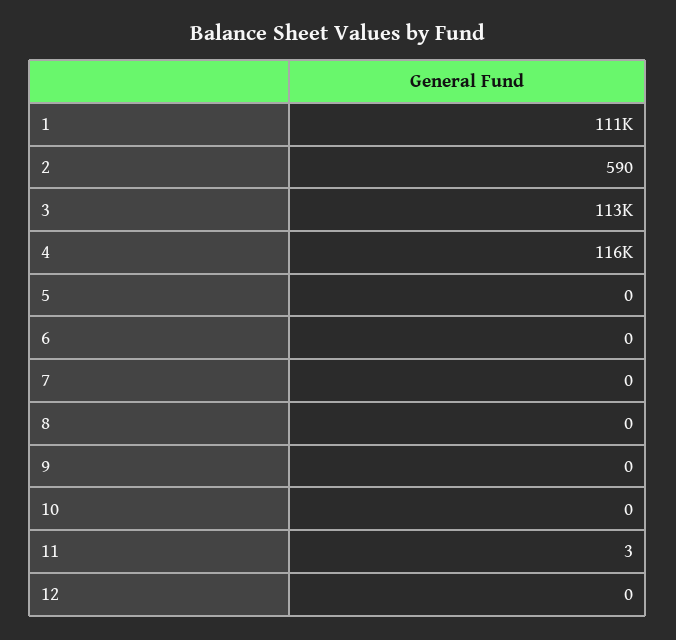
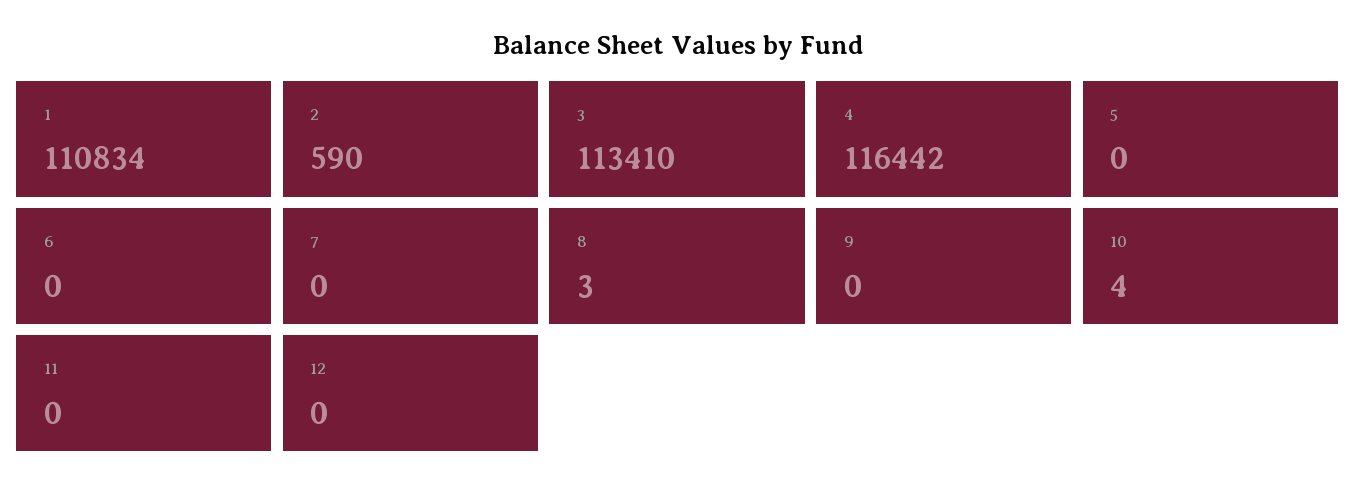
  {
    "1": 110834,
    "2": 590,
    "3": 113410,
    "4": 116442,
    "5": 0,
    "6": 0,
    "7": 0,
-   "8": 0,
+   "8": 3,
    "9": 0,
-   "10": 0,
+   "10": 4,
-   "11": 3,
+   "11": 0,
    "12": 0
  }

